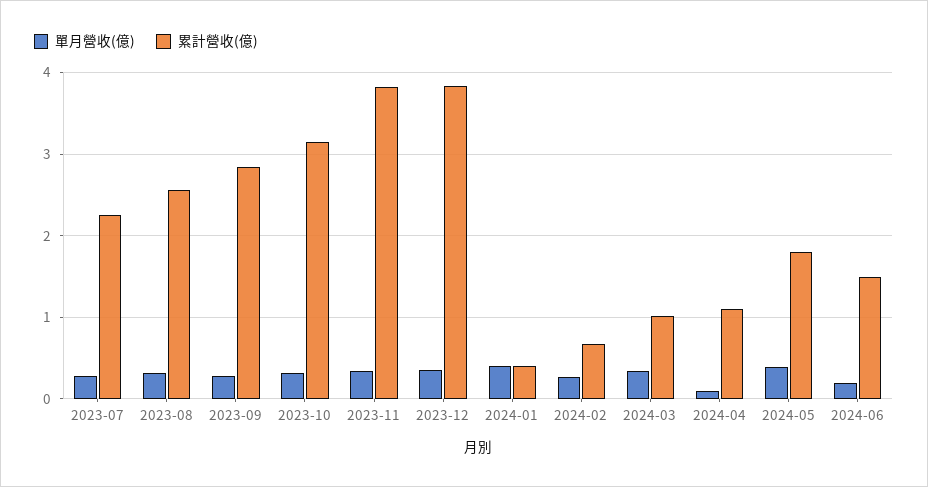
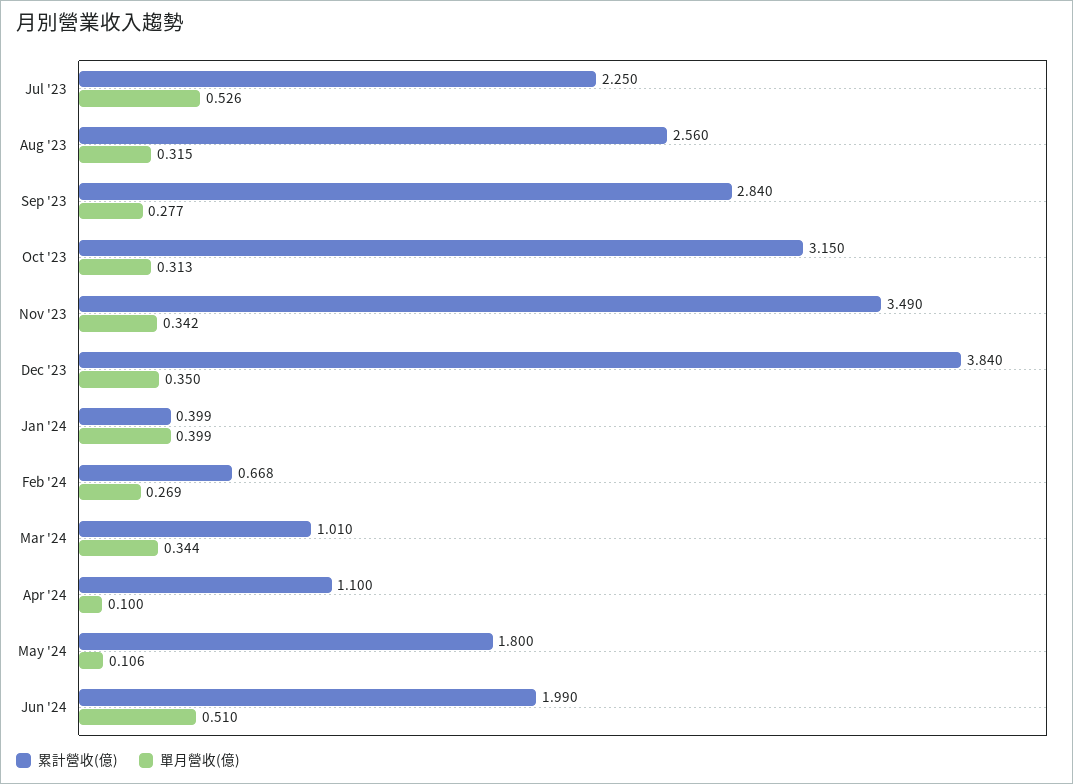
  {
    "單月營收(億)": {
-     "2023-07": 0.3,
+     "2023-07": 0.526,
      "2023-08": 0.315,
      "2023-09": 0.277,
      "2023-10": 0.313,
      "2023-11": 0.342,
      "2023-12": 0.35,
      "2024-01": 0.399,
      "2024-02": 0.269,
      "2024-03": 0.344,
      "2024-04": 0.1,
-     "2024-05": 0.4,
+     "2024-05": 0.106,
-     "2024-06": 0.2
+     "2024-06": 0.51
    },
    "累計營收(億)": {
      "2023-07": 2.25,
      "2023-08": 2.56,
      "2023-09": 2.84,
      "2023-10": 3.15,
-     "2023-11": 3.8,
+     "2023-11": 3.49,
      "2023-12": 3.84,
      "2024-01": 0.399,
      "2024-02": 0.668,
      "2024-03": 1.01,
      "2024-04": 1.1,
      "2024-05": 1.8,
-     "2024-06": 1.5
+     "2024-06": 1.99
    }
  }

